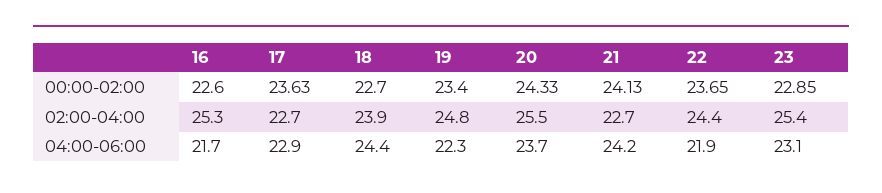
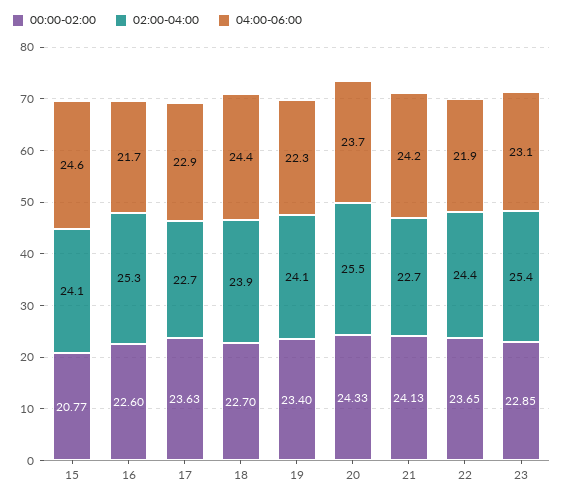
  {
    "00:00-02:00": {
      "16": 22.6,
      "17": 23.63,
      "18": 22.7,
      "19": 23.4,
      "20": 24.33,
      "21": 24.13,
      "22": 23.65,
-     "23": 22.85
+     "23": 22.85,
+     "15": 20.77
    },
    "02:00-04:00": {
      "16": 25.3,
      "17": 22.7,
      "18": 23.9,
-     "19": 24.8,
+     "19": 24.1,
      "20": 25.5,
      "21": 22.7,
      "22": 24.4,
-     "23": 25.4
+     "23": 25.4,
+     "15": 24.1
    },
    "04:00-06:00": {
      "16": 21.7,
      "17": 22.9,
      "18": 24.4,
      "19": 22.3,
      "20": 23.7,
      "21": 24.2,
      "22": 21.9,
-     "23": 23.1
+     "23": 23.1,
+     "15": 24.6
    }
  }

